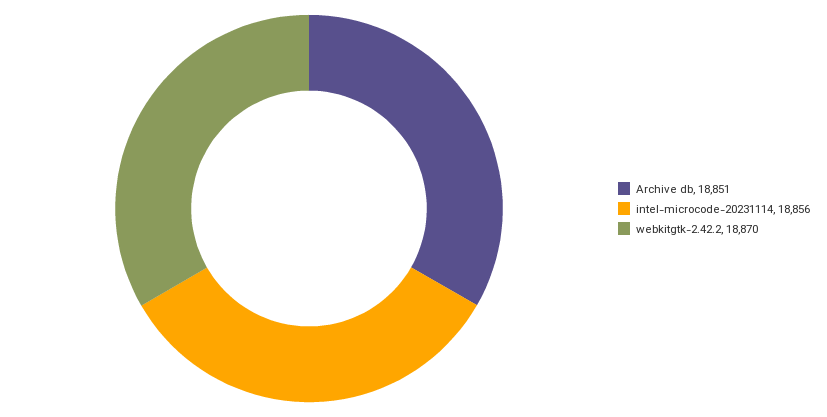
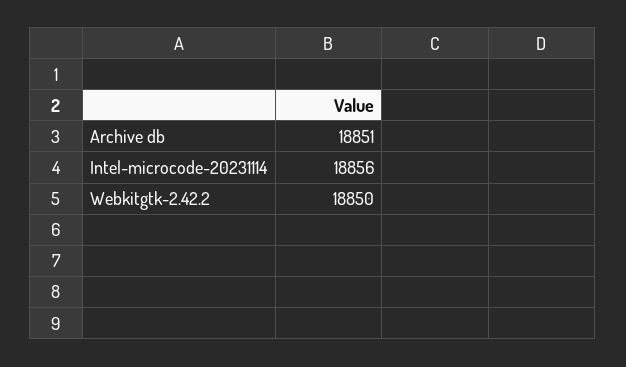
  {
    "Archive db": 18851,
    "intel-microcode-20231114": 18856,
-   "webkitgtk-2.42.2": 18870
+   "webkitgtk-2.42.2": 18850
  }

